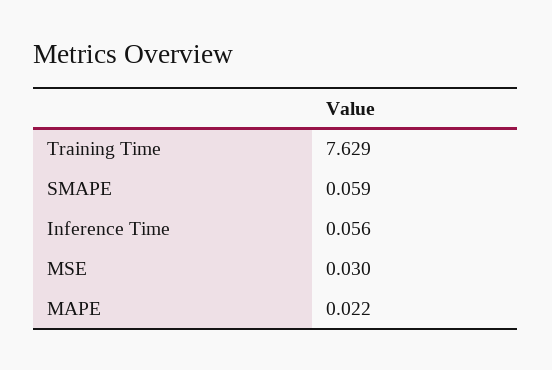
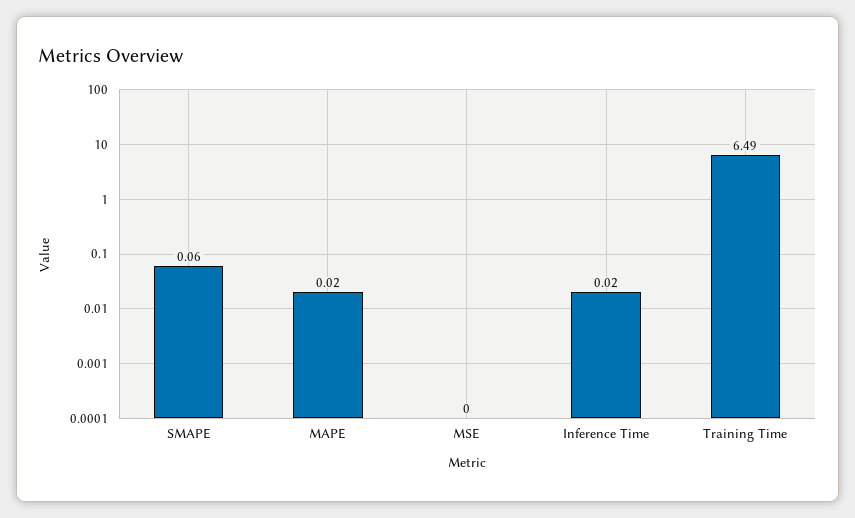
  {
-   "Training Time": 7.629,
+   "Training Time": 6.49,
    "SMAPE": 0.059,
-   "Inference Time": 0.056,
+   "Inference Time": 0.02,
-   "MSE": 0.03,
+   "MSE": 0,
    "MAPE": 0.022
  }

